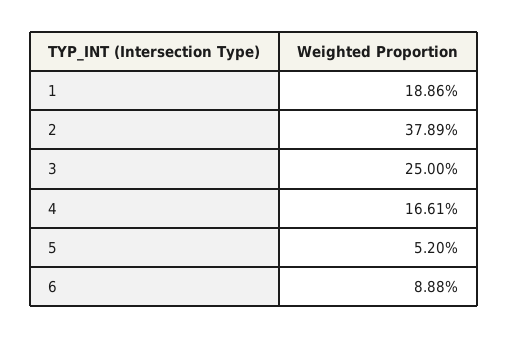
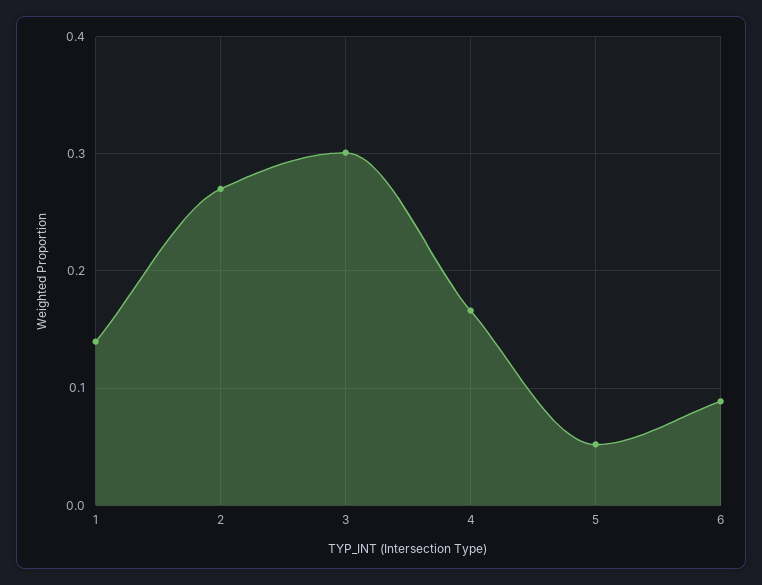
  {
-   "1": 0.1886,
+   "1": 0.14,
-   "2": 0.3789,
+   "2": 0.27,
-   "3": 0.25,
+   "3": 0.3,
    "4": 0.1661,
    "5": 0.052,
    "6": 0.0888
  }

